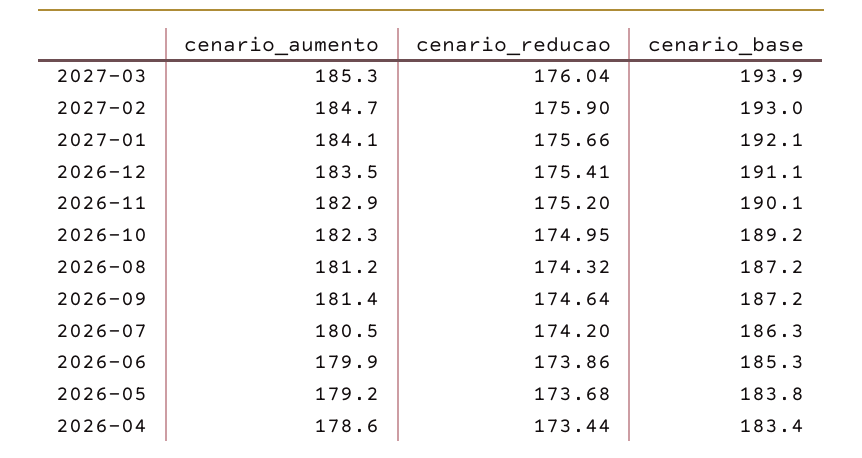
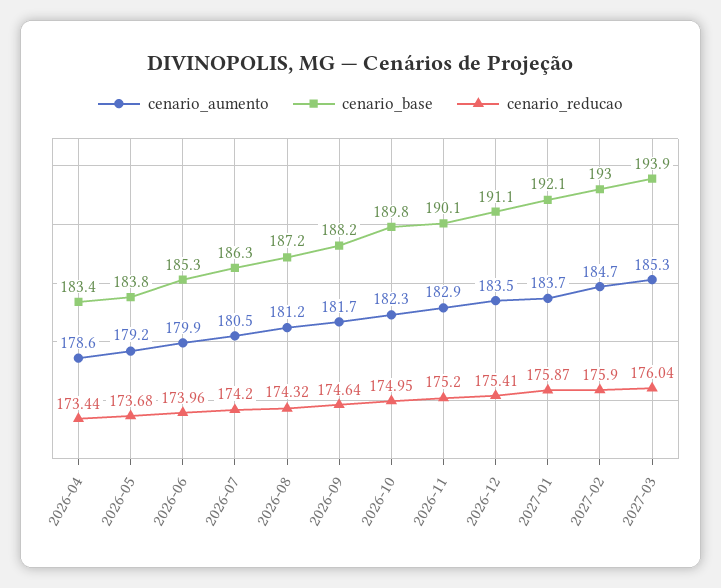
  {
    "cenario_aumento": {
      "2027-03": 185.3,
      "2027-02": 184.7,
-     "2027-01": 184.1,
+     "2027-01": 183.7,
      "2026-12": 183.5,
      "2026-11": 182.9,
      "2026-10": 182.3,
      "2026-08": 181.2,
-     "2026-09": 181.4,
+     "2026-09": 181.7,
      "2026-07": 180.5,
      "2026-06": 179.9,
      "2026-05": 179.2,
      "2026-04": 178.6
    },
    "cenario_reducao": {
      "2027-03": 176.04,
      "2027-02": 175.9,
-     "2027-01": 175.66,
+     "2027-01": 175.87,
      "2026-12": 175.41,
      "2026-11": 175.2,
      "2026-10": 174.95,
      "2026-08": 174.32,
      "2026-09": 174.64,
      "2026-07": 174.2,
-     "2026-06": 173.86,
+     "2026-06": 173.96,
      "2026-05": 173.68,
      "2026-04": 173.44
    },
    "cenario_base": {
      "2027-03": 193.9,
      "2027-02": 193,
      "2027-01": 192.1,
      "2026-12": 191.1,
      "2026-11": 190.1,
-     "2026-10": 189.2,
+     "2026-10": 189.8,
      "2026-08": 187.2,
-     "2026-09": 187.2,
+     "2026-09": 188.2,
      "2026-07": 186.3,
      "2026-06": 185.3,
      "2026-05": 183.8,
      "2026-04": 183.4
    }
  }

